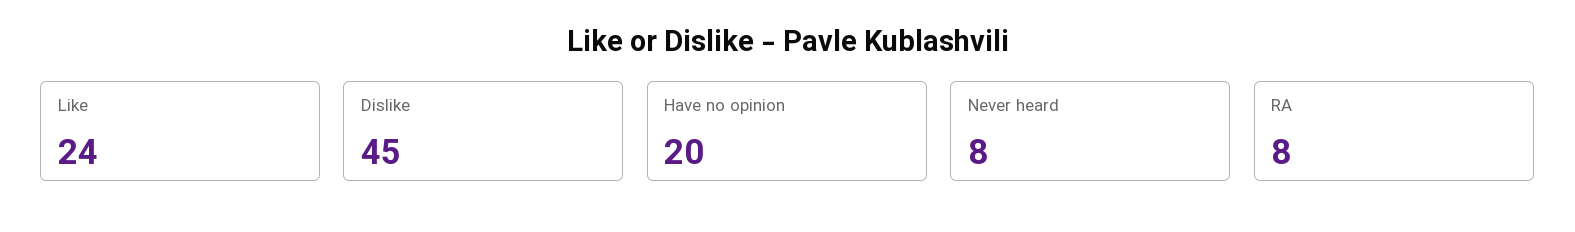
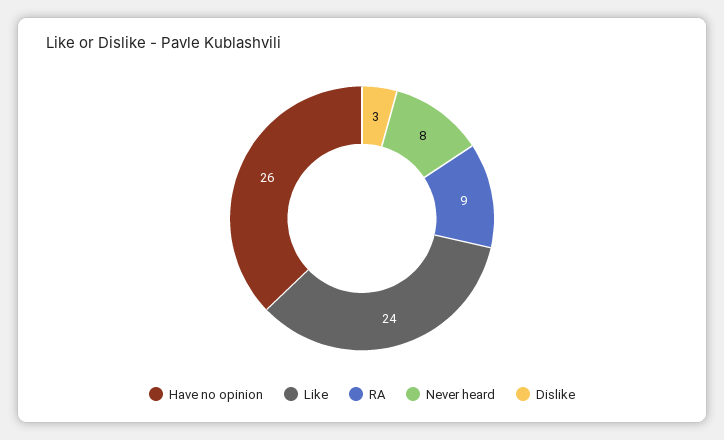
  {
    "Like": 24,
-   "Dislike": 45,
+   "Dislike": 3,
-   "Have no opinion": 20,
+   "Have no opinion": 26,
    "Never heard": 8,
-   "RA": 8
+   "RA": 9
  }

